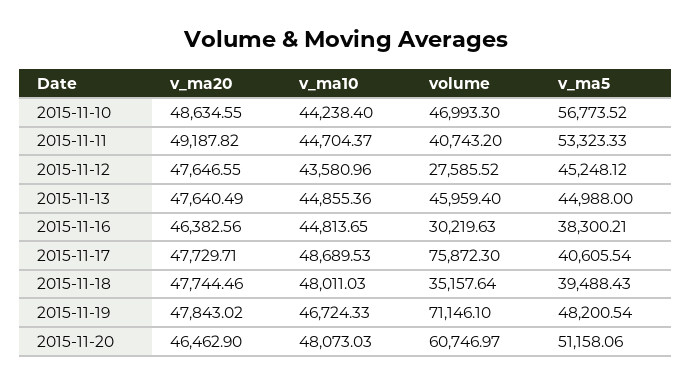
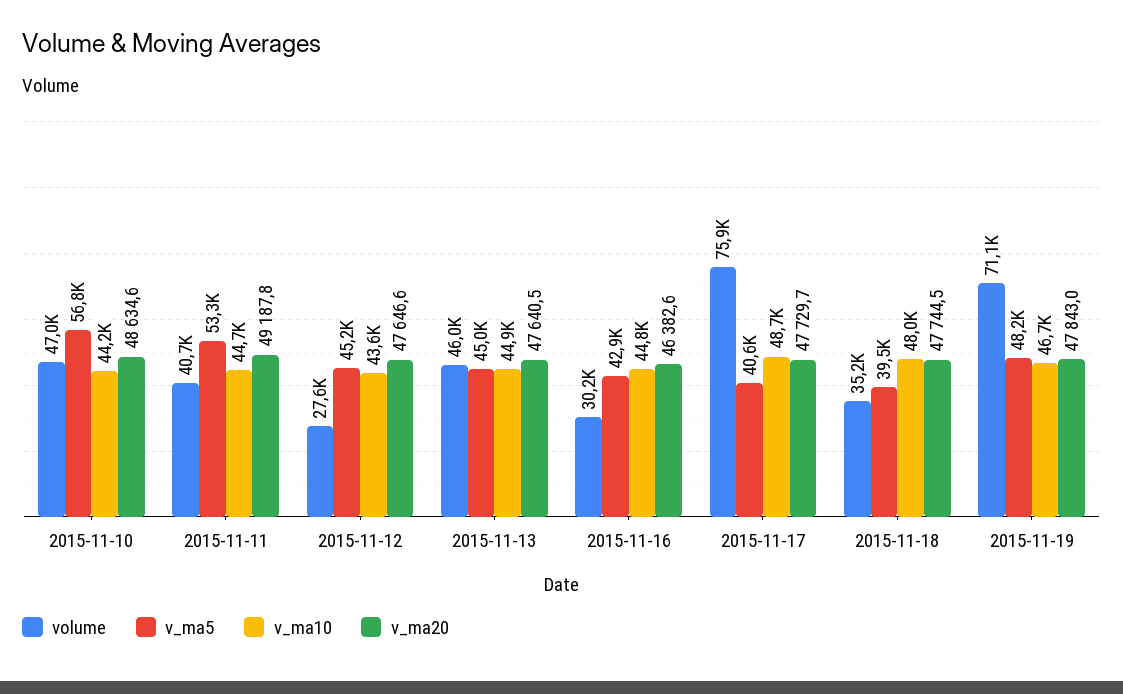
  {
    "v_ma20": {
      "2015-11-10": 48634.55,
      "2015-11-11": 49187.82,
      "2015-11-12": 47646.55,
      "2015-11-13": 47640.49,
      "2015-11-16": 46382.56,
      "2015-11-17": 47729.71,
      "2015-11-18": 47744.46,
-     "2015-11-19": 47843.02,
+     "2015-11-19": 47843.02
-     "2015-11-20": 46462.9
    },
    "v_ma10": {
      "2015-11-10": 44238.4,
      "2015-11-11": 44704.37,
      "2015-11-12": 43580.96,
      "2015-11-13": 44855.36,
      "2015-11-16": 44813.65,
      "2015-11-17": 48689.53,
      "2015-11-18": 48011.03,
-     "2015-11-19": 46724.33,
+     "2015-11-19": 46724.33
-     "2015-11-20": 48073.03
    },
    "volume": {
      "2015-11-10": 46993.3,
      "2015-11-11": 40743.2,
      "2015-11-12": 27585.52,
      "2015-11-13": 45959.4,
      "2015-11-16": 30219.63,
      "2015-11-17": 75872.3,
      "2015-11-18": 35157.64,
-     "2015-11-19": 71146.1,
+     "2015-11-19": 71146.1
-     "2015-11-20": 60746.97
    },
    "v_ma5": {
      "2015-11-10": 56773.52,
      "2015-11-11": 53323.33,
      "2015-11-12": 45248.12,
      "2015-11-13": 44988,
-     "2015-11-16": 38300.21,
+     "2015-11-16": 42900,
      "2015-11-17": 40605.54,
      "2015-11-18": 39488.43,
-     "2015-11-19": 48200.54,
+     "2015-11-19": 48200.54
-     "2015-11-20": 51158.06
    }
  }

